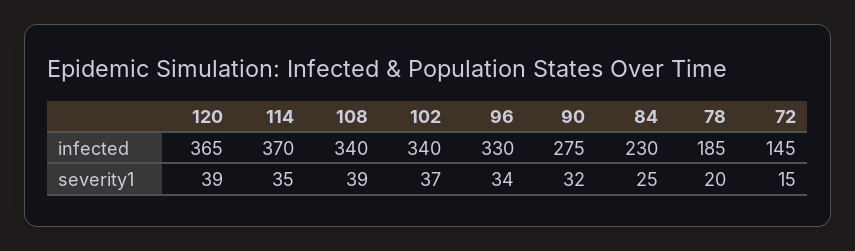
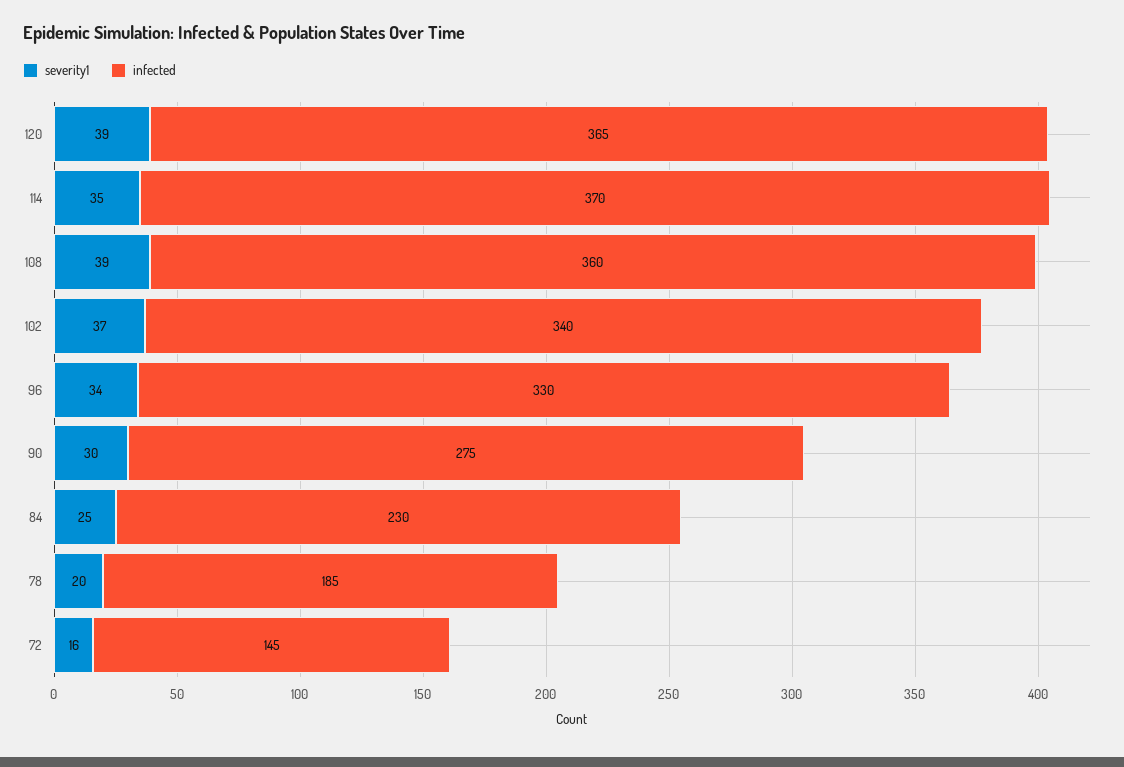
  {
    "infected": {
      "120": 365,
      "114": 370,
-     "108": 340,
+     "108": 360,
      "102": 340,
      "96": 330,
      "90": 275,
      "84": 230,
      "78": 185,
      "72": 145
    },
    "severity1": {
      "120": 39,
      "114": 35,
      "108": 39,
      "102": 37,
      "96": 34,
-     "90": 32,
+     "90": 30,
      "84": 25,
      "78": 20,
-     "72": 15
+     "72": 16
    }
  }

